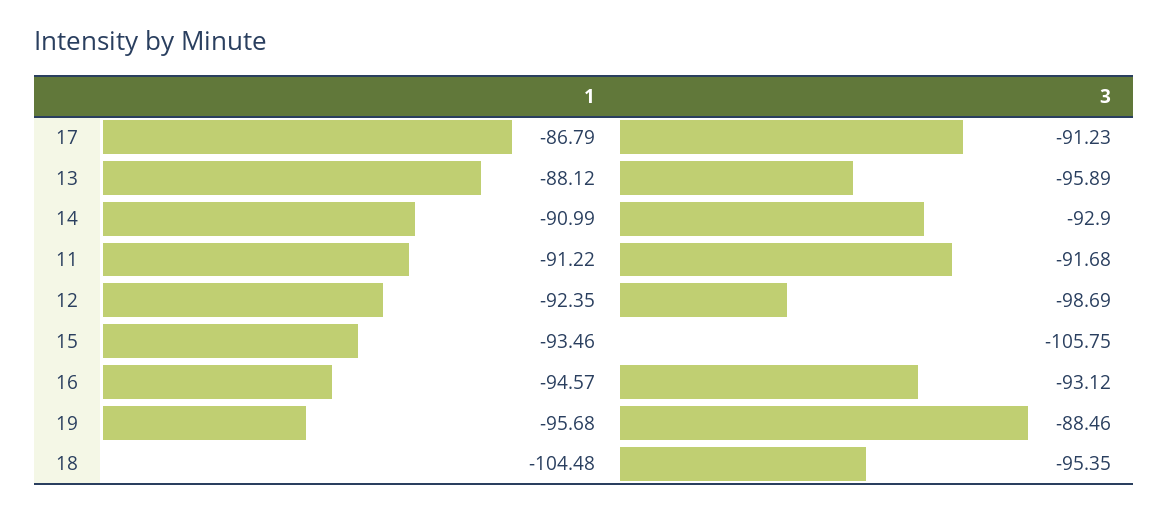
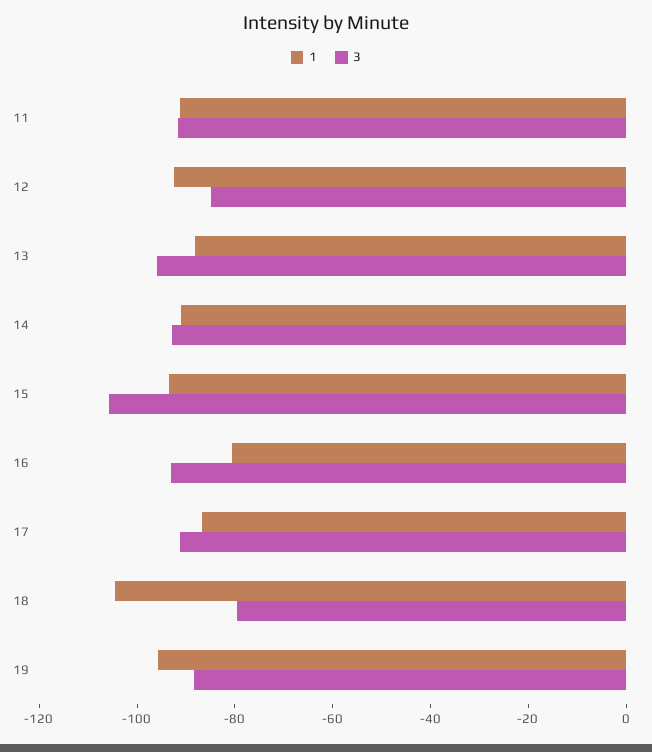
  {
    "1": {
      "17": -86.79,
      "13": -88.12,
      "14": -90.99,
      "11": -91.22,
      "12": -92.35,
      "15": -93.46,
-     "16": -94.57,
+     "16": -80,
      "19": -95.68,
      "18": -104.48
    },
    "3": {
      "17": -91.23,
      "13": -95.89,
      "14": -92.9,
      "11": -91.68,
-     "12": -98.69,
+     "12": -85,
      "15": -105.75,
      "16": -93.12,
      "19": -88.46,
-     "18": -95.35
+     "18": -80
    }
  }

